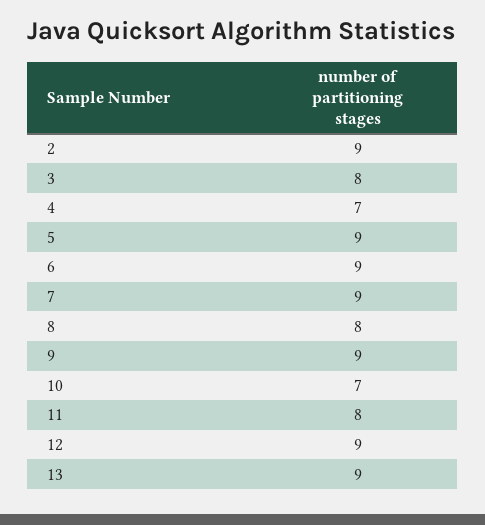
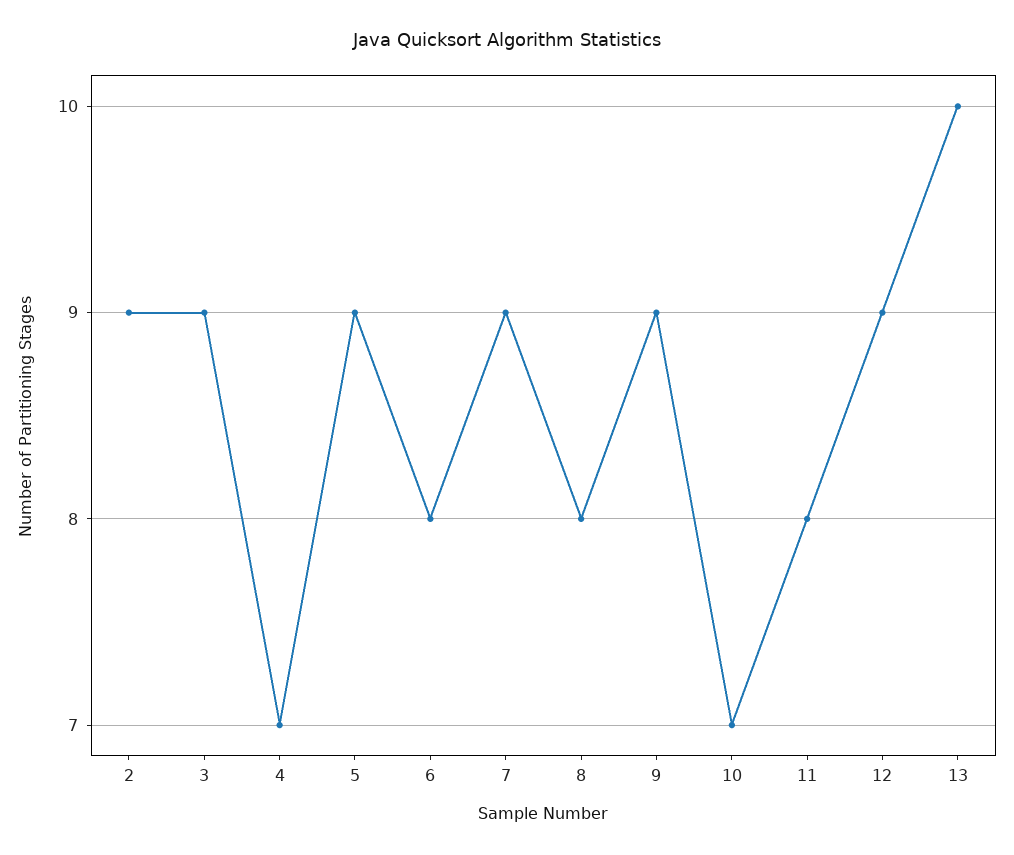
  {
    "2": 9,
-   "3": 8,
+   "3": 9,
    "4": 7,
    "5": 9,
-   "6": 9,
+   "6": 8,
    "7": 9,
    "8": 8,
    "9": 9,
    "10": 7,
    "11": 8,
    "12": 9,
-   "13": 9
+   "13": 10
  }

